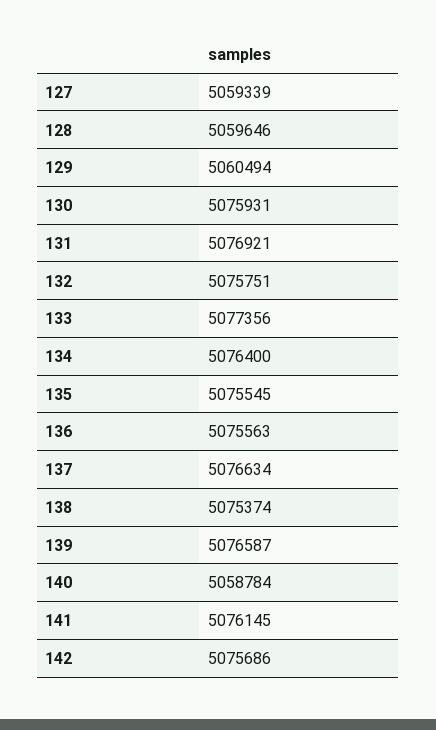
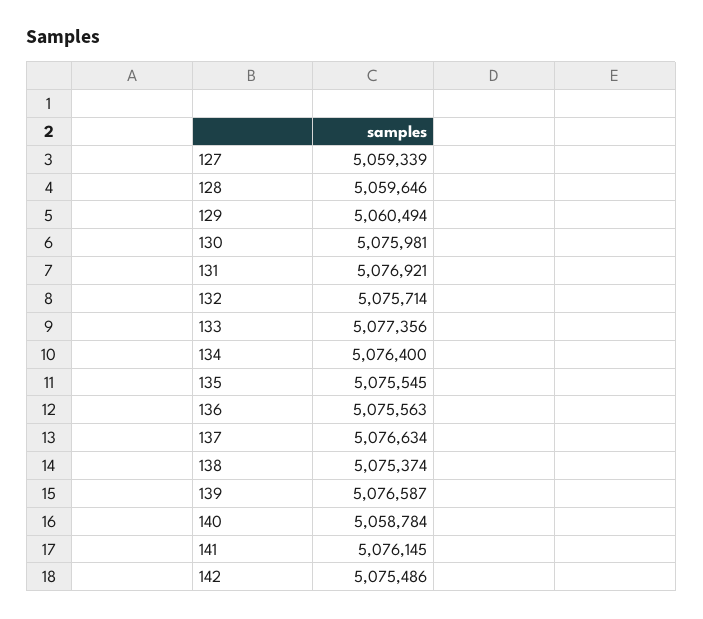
  {
    "127": 5059339,
    "128": 5059646,
    "129": 5060494,
-   "130": 5075931,
+   "130": 5075981,
    "131": 5076921,
-   "132": 5075751,
+   "132": 5075714,
    "133": 5077356,
    "134": 5076400,
    "135": 5075545,
    "136": 5075563,
    "137": 5076634,
    "138": 5075374,
    "139": 5076587,
    "140": 5058784,
    "141": 5076145,
-   "142": 5075686
+   "142": 5075486
  }

